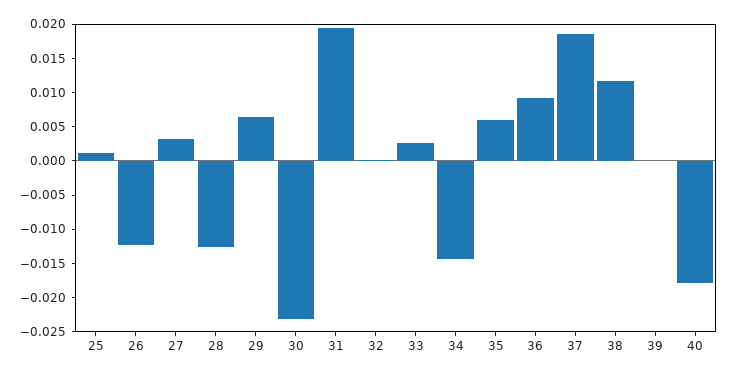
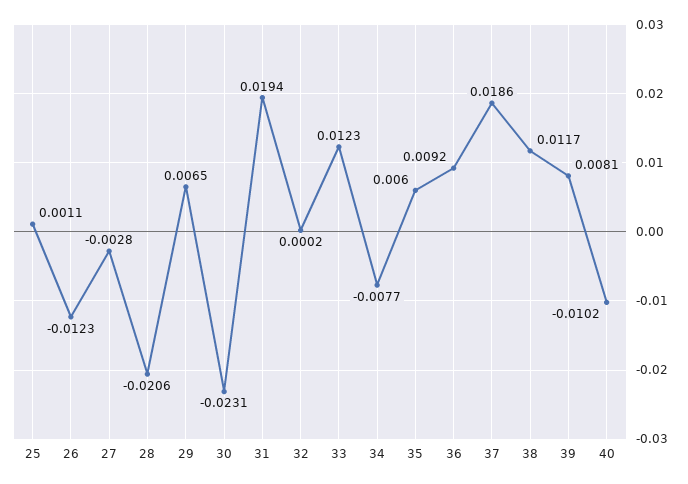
  {
    "25": 0.0011,
    "26": -0.0123,
-   "27": 0.0025,
+   "27": -0.0028,
-   "28": -0.0125,
+   "28": -0.0206,
    "29": 0.0065,
    "30": -0.0231,
    "31": 0.0194,
    "32": 0.0002,
-   "33": 0.0025,
+   "33": 0.0123,
-   "34": -0.015,
+   "34": -0.0077,
    "35": 0.006,
    "36": 0.0092,
    "37": 0.0186,
    "38": 0.0117,
-   "39": 0,
+   "39": 0.0081,
-   "40": -0.0175
+   "40": -0.0102
  }

